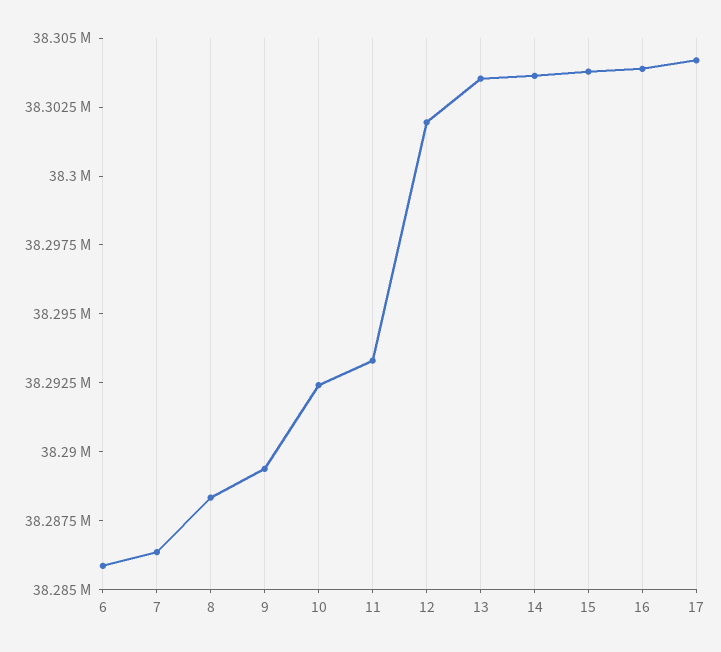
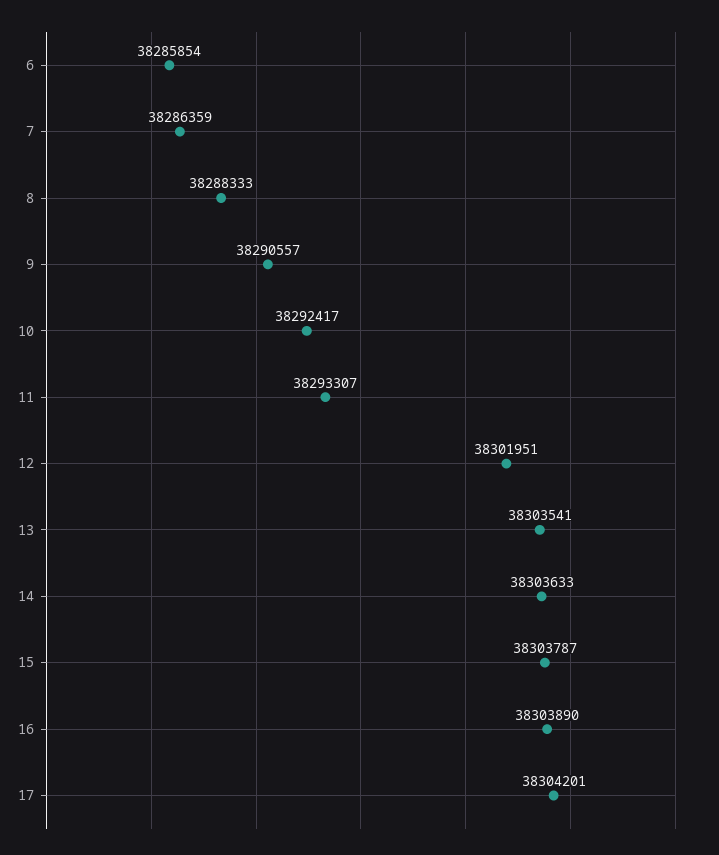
  {
    "6": 38285854,
    "7": 38286359,
    "8": 38288333,
-   "9": 38289500,
+   "9": 38290557,
    "10": 38292417,
    "11": 38293307,
    "12": 38301951,
    "13": 38303541,
    "14": 38303633,
    "15": 38303787,
    "16": 38303890,
    "17": 38304201
  }

